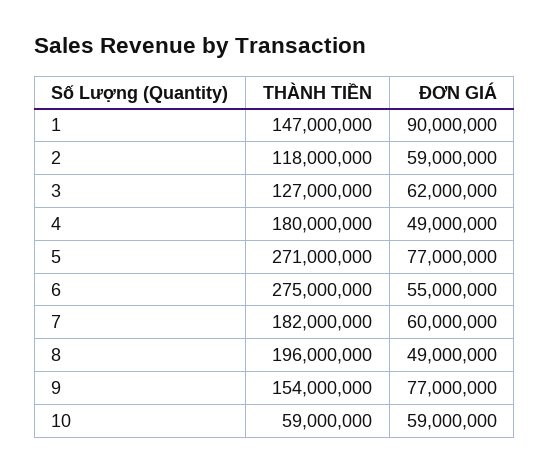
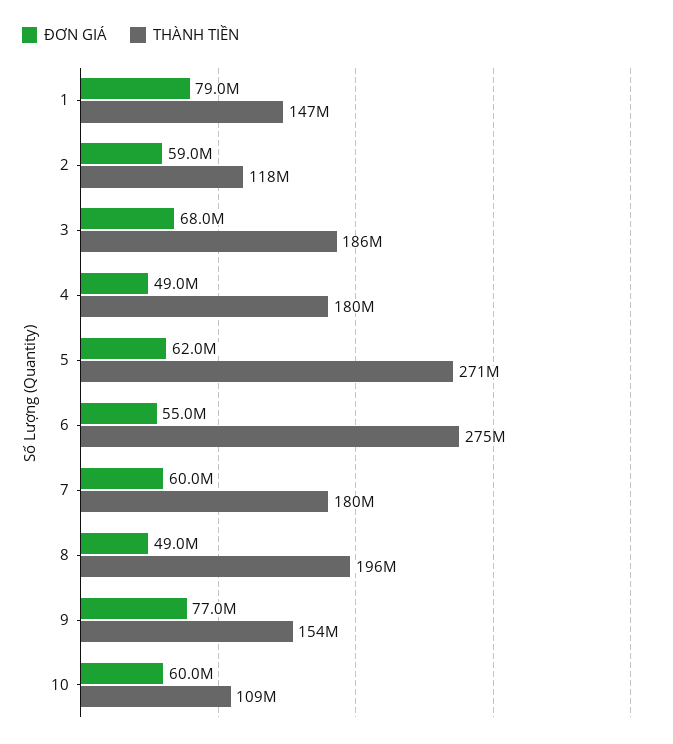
  {
    "THÀNH TIỀN": {
      "1": 147000000,
      "2": 118000000,
-     "3": 127000000,
+     "3": 186000000,
      "4": 180000000,
      "5": 271000000,
      "6": 275000000,
-     "7": 182000000,
+     "7": 180000000,
      "8": 196000000,
      "9": 154000000,
-     "10": 59000000
+     "10": 109000000
    },
    "ĐƠN GIÁ": {
-     "1": 90000000,
+     "1": 79000000,
      "2": 59000000,
-     "3": 62000000,
+     "3": 68000000,
      "4": 49000000,
-     "5": 77000000,
+     "5": 62000000,
      "6": 55000000,
      "7": 60000000,
      "8": 49000000,
      "9": 77000000,
-     "10": 59000000
+     "10": 60000000
    }
  }

